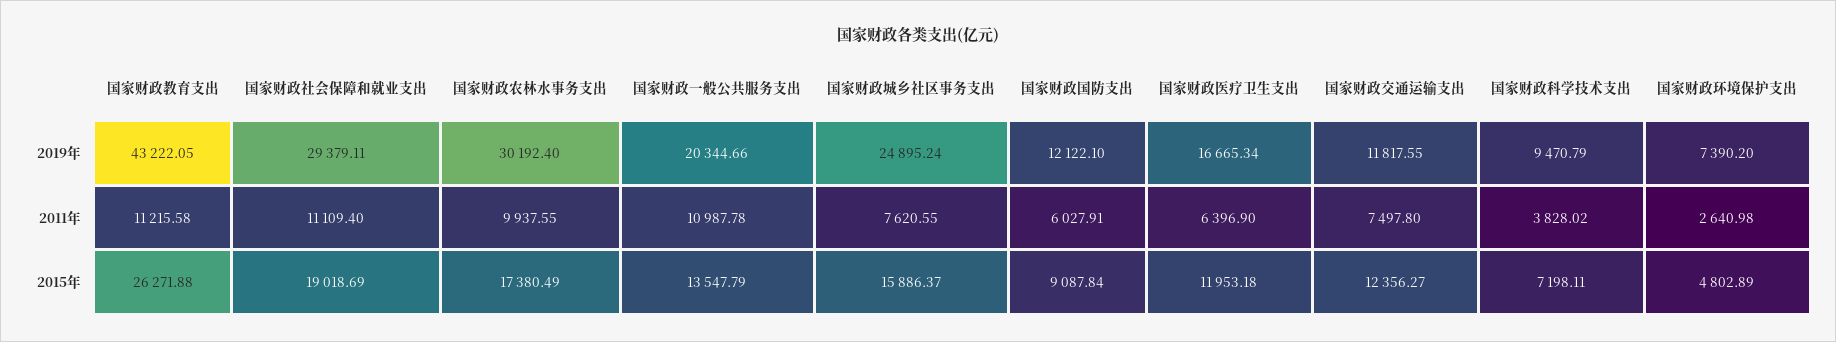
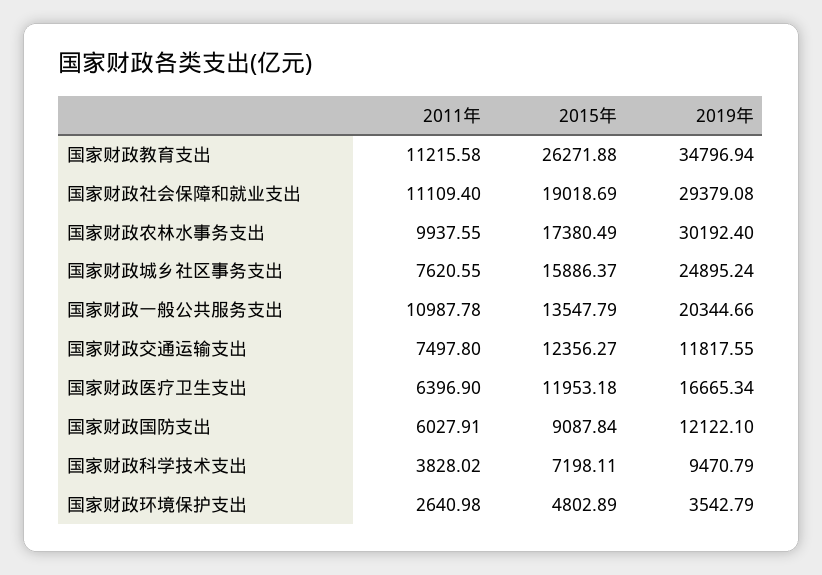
  {
    "国家财政教育支出": {
-     "2019年": 43222.05,
+     "2019年": 34796.94,
      "2011年": 11215.58,
      "2015年": 26271.88
    },
    "国家财政社会保障和就业支出": {
-     "2019年": 29379.11,
+     "2019年": 29379.08,
      "2011年": 11109.4,
      "2015年": 19018.69
    },
    "国家财政农林水事务支出": {
      "2019年": 30192.4,
      "2011年": 9937.55,
      "2015年": 17380.49
    },
    "国家财政一般公共服务支出": {
      "2019年": 20344.66,
      "2011年": 10987.78,
      "2015年": 13547.79
    },
    "国家财政城乡社区事务支出": {
      "2019年": 24895.24,
      "2011年": 7620.55,
      "2015年": 15886.37
    },
    "国家财政国防支出": {
      "2019年": 12122.1,
      "2011年": 6027.91,
      "2015年": 9087.84
    },
    "国家财政医疗卫生支出": {
      "2019年": 16665.34,
      "2011年": 6396.9,
      "2015年": 11953.18
    },
    "国家财政交通运输支出": {
      "2019年": 11817.55,
      "2011年": 7497.8,
      "2015年": 12356.27
    },
    "国家财政科学技术支出": {
      "2019年": 9470.79,
      "2011年": 3828.02,
      "2015年": 7198.11
    },
    "国家财政环境保护支出": {
-     "2019年": 7390.2,
+     "2019年": 3542.79,
      "2011年": 2640.98,
      "2015年": 4802.89
    }
  }

